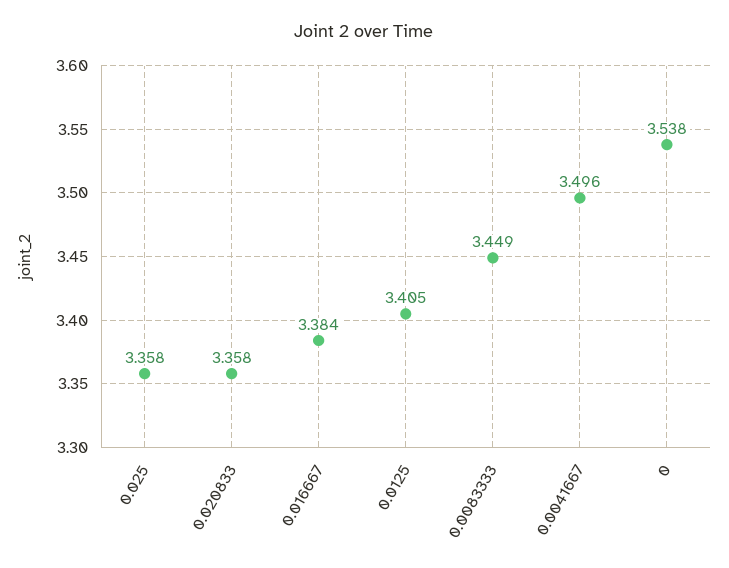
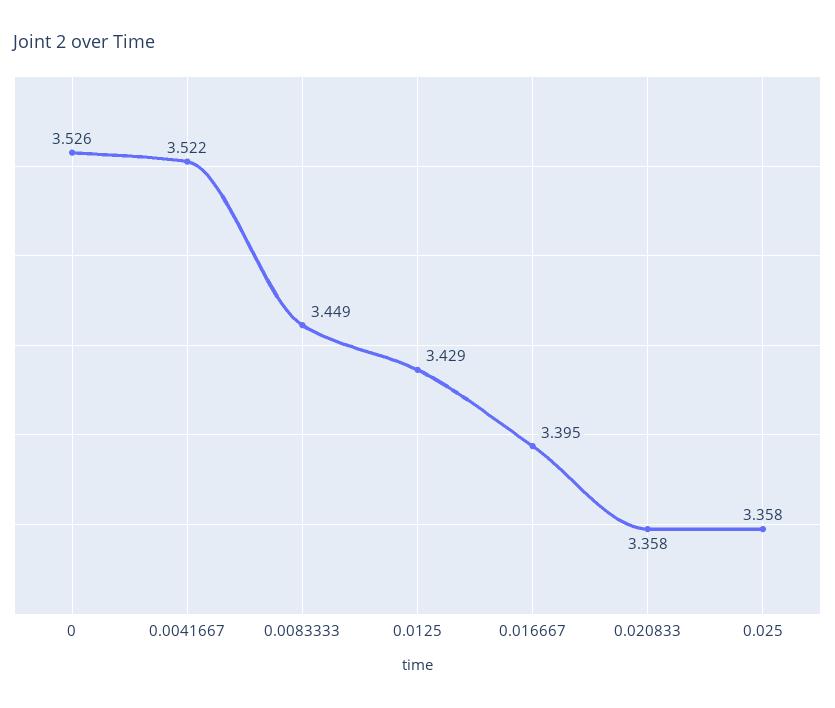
  {
    "0.025": 3.358,
    "0.020833": 3.358,
-   "0.016667": 3.384,
+   "0.016667": 3.395,
-   "0.0125": 3.405,
+   "0.0125": 3.429,
    "0.0083333": 3.449,
-   "0.0041667": 3.496,
+   "0.0041667": 3.522,
-   "0": 3.538
+   "0": 3.526
  }

